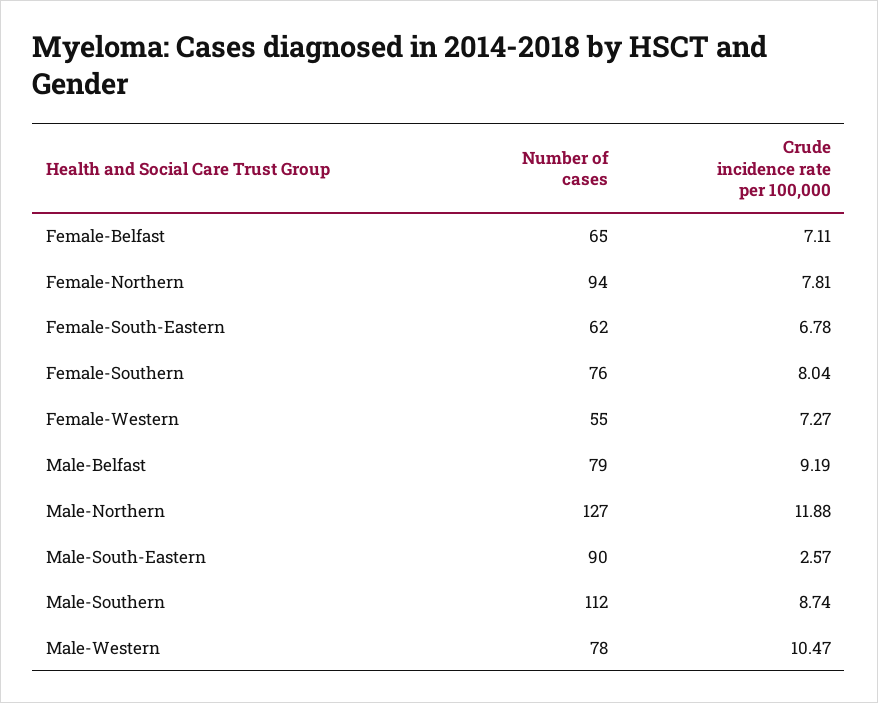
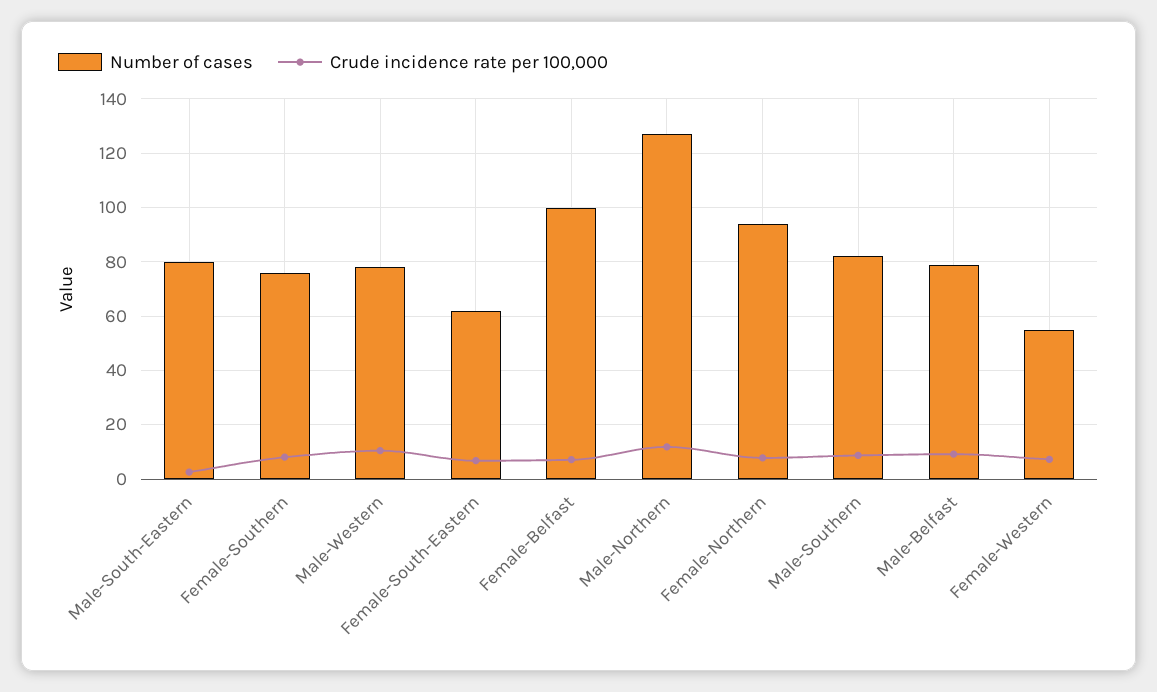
  {
    "Number of cases": {
-     "Female-Belfast": 65,
+     "Female-Belfast": 100,
      "Female-Northern": 94,
      "Female-South-Eastern": 62,
      "Female-Southern": 76,
      "Female-Western": 55,
      "Male-Belfast": 79,
      "Male-Northern": 127,
-     "Male-South-Eastern": 90,
+     "Male-South-Eastern": 80,
-     "Male-Southern": 112,
+     "Male-Southern": 82.5,
      "Male-Western": 78
    },
    "Crude incidence rate per 100,000": {
      "Female-Belfast": 7.11,
      "Female-Northern": 7.81,
      "Female-South-Eastern": 6.78,
      "Female-Southern": 8.04,
      "Female-Western": 7.27,
      "Male-Belfast": 9.19,
      "Male-Northern": 11.88,
      "Male-South-Eastern": 2.57,
      "Male-Southern": 8.74,
      "Male-Western": 10.47
    }
  }

